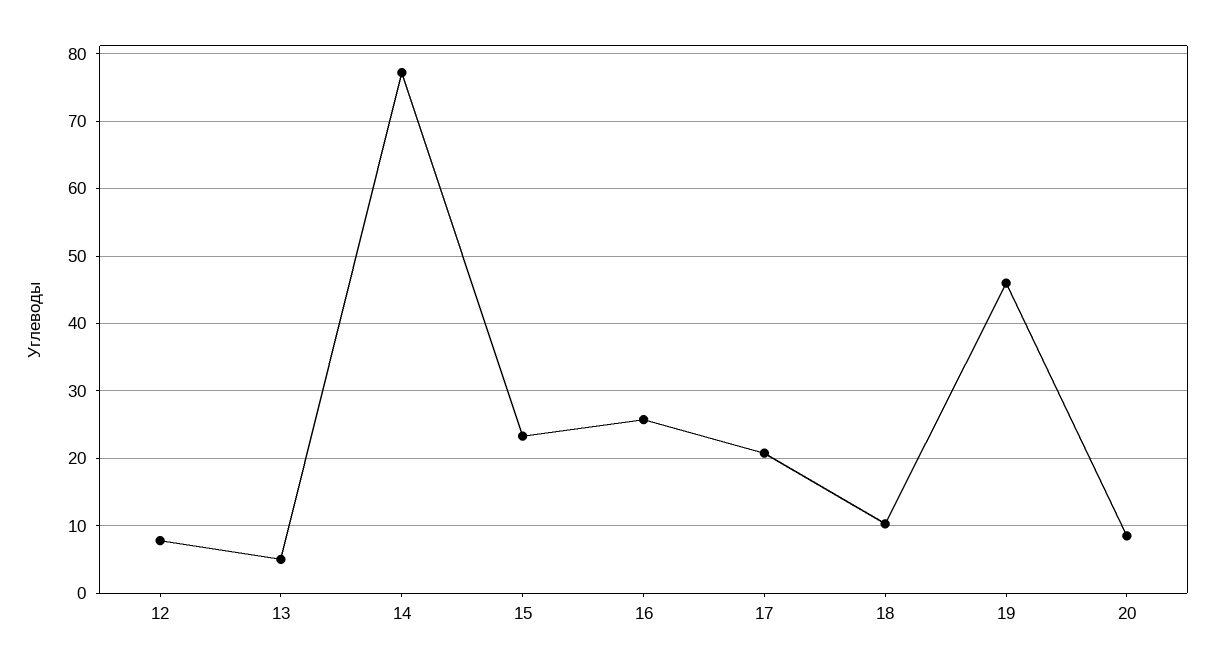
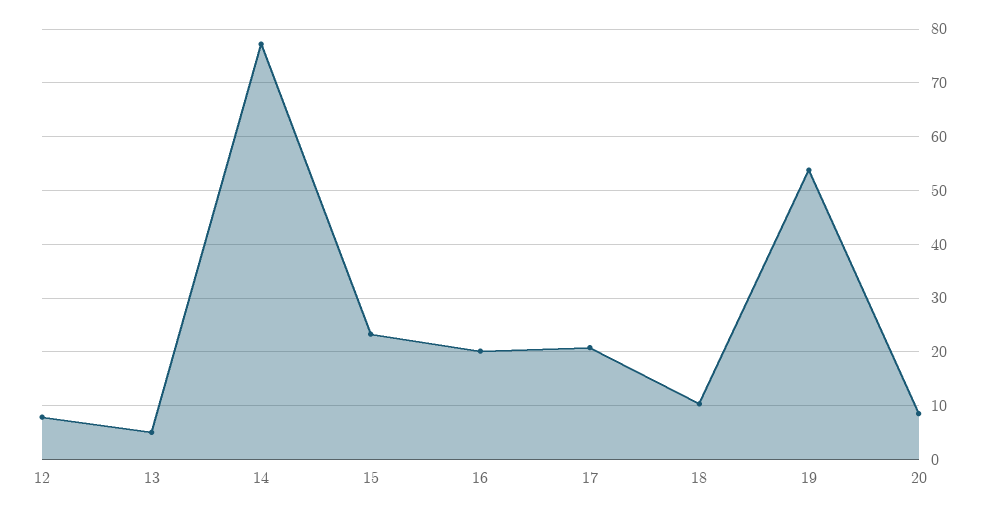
  {
    "12": 8,
    "13": 5,
    "14": 77,
    "15": 23,
-   "16": 26,
+   "16": 20,
    "17": 21,
    "18": 10,
-   "19": 46,
+   "19": 54,
    "20": 9
  }

